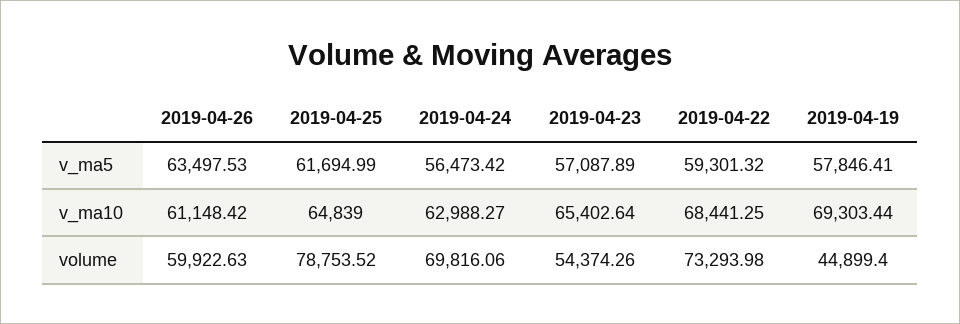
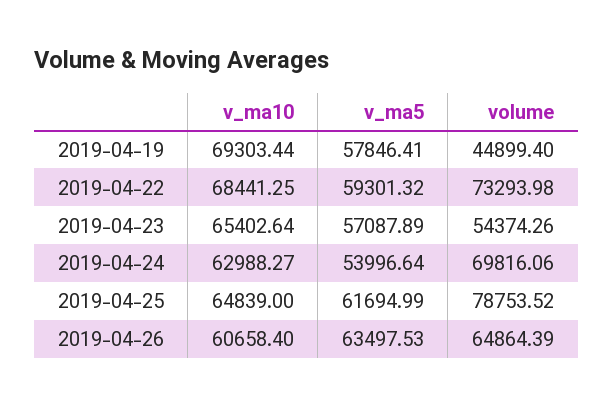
  {
    "2019-04-26": {
      "v_ma5": 63497.53,
-     "v_ma10": 61148.42,
+     "v_ma10": 60658.4,
-     "volume": 59922.63
+     "volume": 64864.39
    },
    "2019-04-25": {
      "v_ma5": 61694.99,
      "v_ma10": 64839,
      "volume": 78753.52
    },
    "2019-04-24": {
-     "v_ma5": 56473.42,
+     "v_ma5": 53996.64,
      "v_ma10": 62988.27,
      "volume": 69816.06
    },
    "2019-04-23": {
      "v_ma5": 57087.89,
      "v_ma10": 65402.64,
      "volume": 54374.26
    },
    "2019-04-22": {
      "v_ma5": 59301.32,
      "v_ma10": 68441.25,
      "volume": 73293.98
    },
    "2019-04-19": {
      "v_ma5": 57846.41,
      "v_ma10": 69303.44,
      "volume": 44899.4
    }
  }

